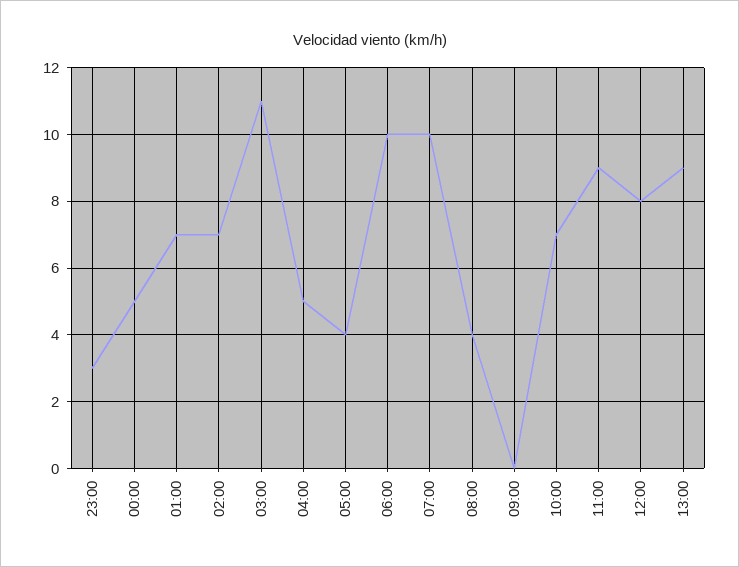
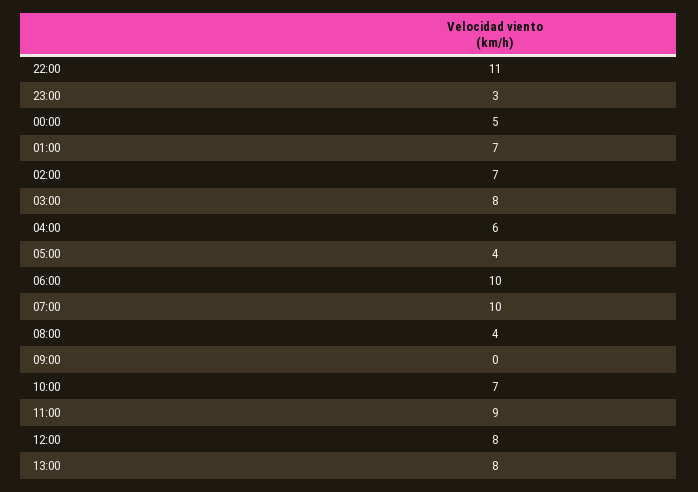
  {
    "23:00": 3,
    "00:00": 5,
    "01:00": 7,
    "02:00": 7,
-   "03:00": 11,
+   "03:00": 8,
-   "04:00": 5,
+   "04:00": 6,
    "05:00": 4,
    "06:00": 10,
    "07:00": 10,
    "08:00": 4,
    "09:00": 0,
    "10:00": 7,
    "11:00": 9,
    "12:00": 8,
-   "13:00": 9
+   "13:00": 8,
+   "22:00": 11
  }

